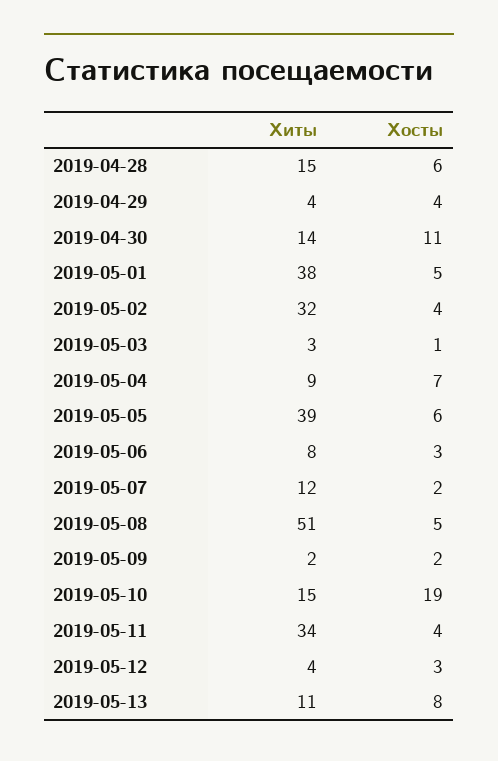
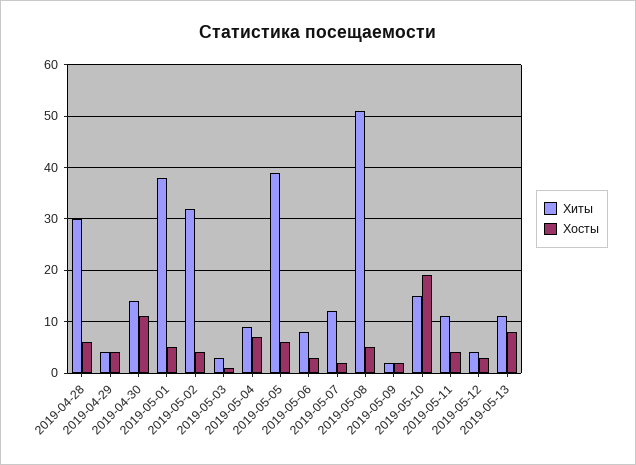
  {
    "Хиты": {
-     "2019-04-28": 15,
+     "2019-04-28": 30,
      "2019-04-29": 4,
      "2019-04-30": 14,
      "2019-05-01": 38,
      "2019-05-02": 32,
      "2019-05-03": 3,
      "2019-05-04": 9,
      "2019-05-05": 39,
      "2019-05-06": 8,
      "2019-05-07": 12,
      "2019-05-08": 51,
      "2019-05-09": 2,
      "2019-05-10": 15,
-     "2019-05-11": 34,
+     "2019-05-11": 10,
      "2019-05-12": 4,
      "2019-05-13": 11
    },
    "Хосты": {
      "2019-04-28": 6,
      "2019-04-29": 4,
      "2019-04-30": 11,
      "2019-05-01": 5,
      "2019-05-02": 4,
      "2019-05-03": 1,
      "2019-05-04": 7,
      "2019-05-05": 6,
      "2019-05-06": 3,
      "2019-05-07": 2,
      "2019-05-08": 5,
      "2019-05-09": 2,
      "2019-05-10": 19,
      "2019-05-11": 4,
      "2019-05-12": 3,
      "2019-05-13": 8
    }
  }

